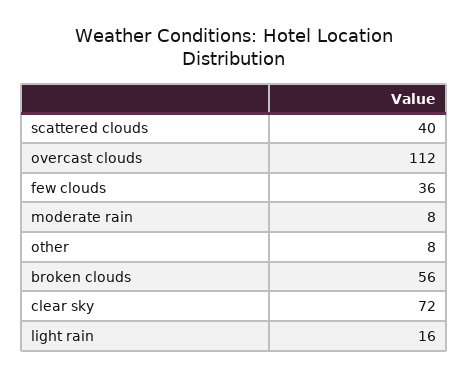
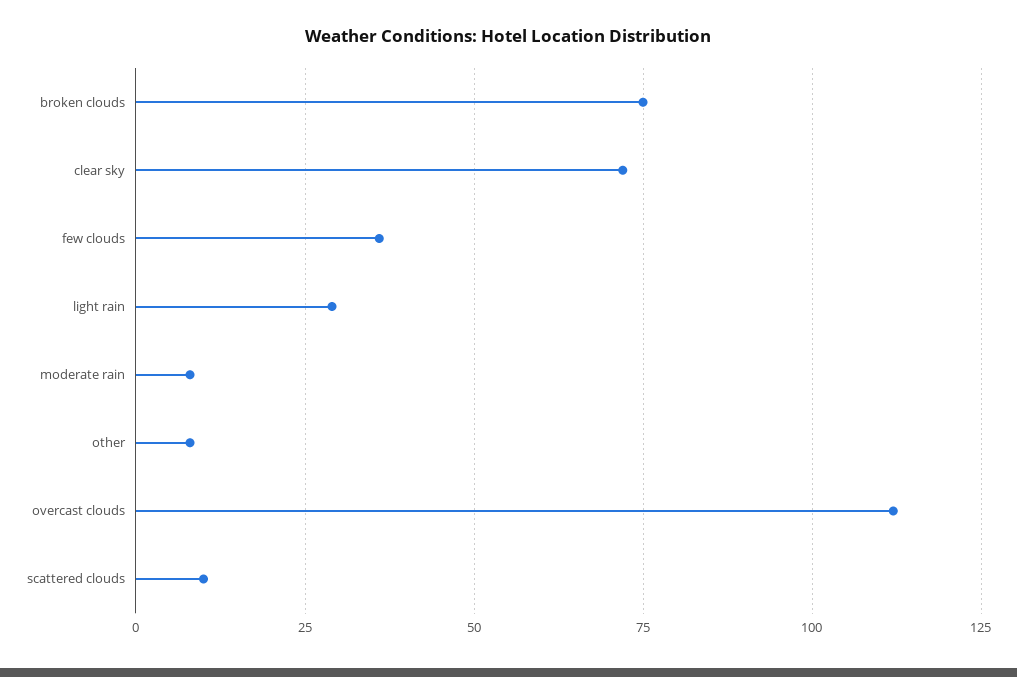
  {
-   "scattered clouds": 40,
+   "scattered clouds": 10,
    "overcast clouds": 112,
    "few clouds": 36,
    "moderate rain": 8,
    "other": 8,
-   "broken clouds": 56,
+   "broken clouds": 75,
    "clear sky": 72,
-   "light rain": 16
+   "light rain": 30
  }

